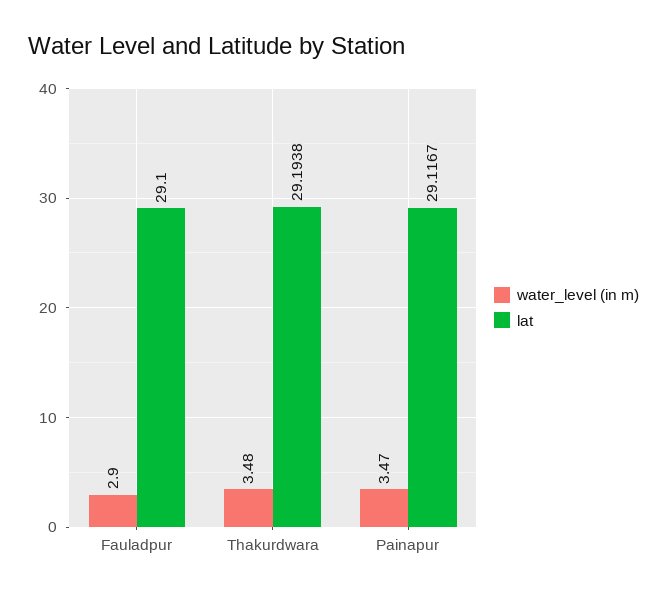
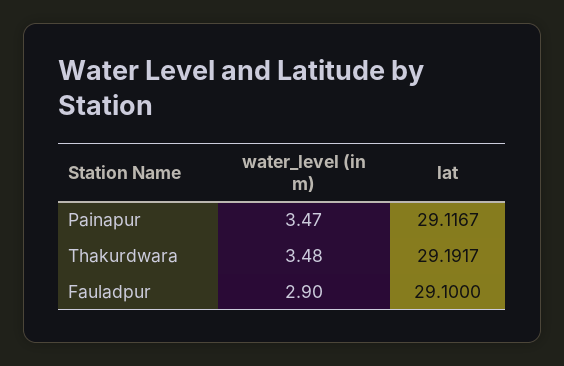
  {
    "water_level (in m)": {
      "Fauladpur": 2.9,
      "Thakurdwara": 3.48,
      "Painapur": 3.47
    },
    "lat": {
      "Fauladpur": 29.1,
-     "Thakurdwara": 29.1938,
+     "Thakurdwara": 29.1917,
      "Painapur": 29.1167
    }
  }

